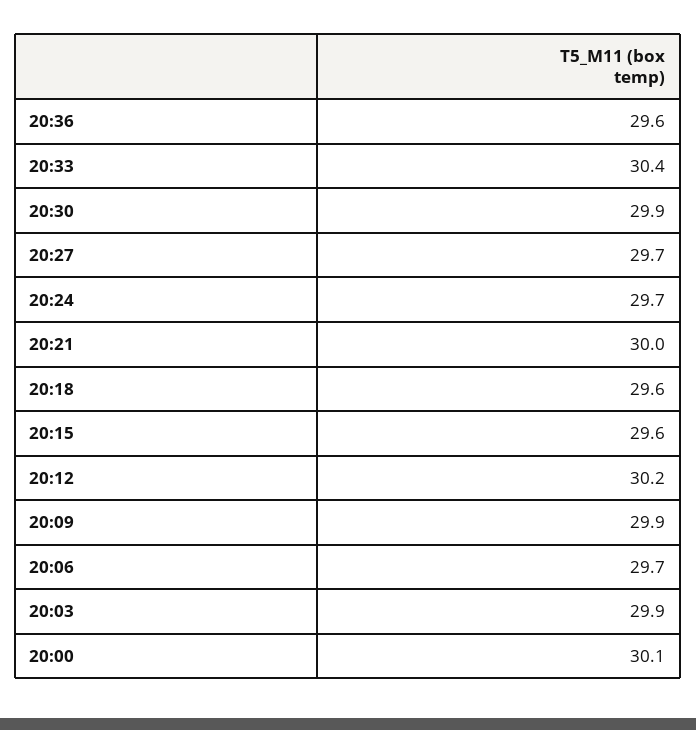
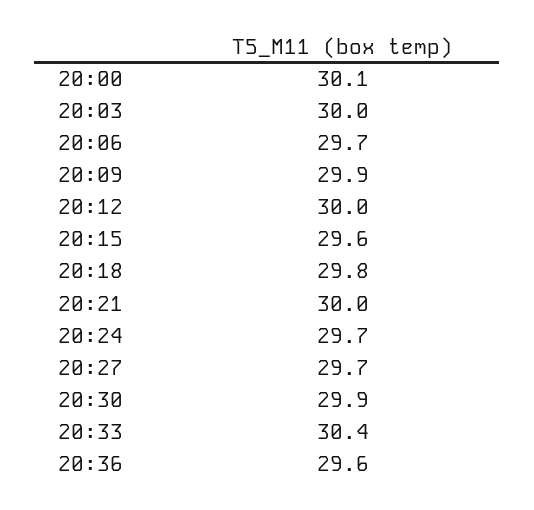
  {
    "20:36": 29.6,
    "20:33": 30.4,
    "20:30": 29.9,
    "20:27": 29.7,
    "20:24": 29.7,
    "20:21": 30,
-   "20:18": 29.6,
+   "20:18": 29.8,
    "20:15": 29.6,
-   "20:12": 30.2,
+   "20:12": 30,
    "20:09": 29.9,
    "20:06": 29.7,
-   "20:03": 29.9,
+   "20:03": 30,
    "20:00": 30.1
  }

